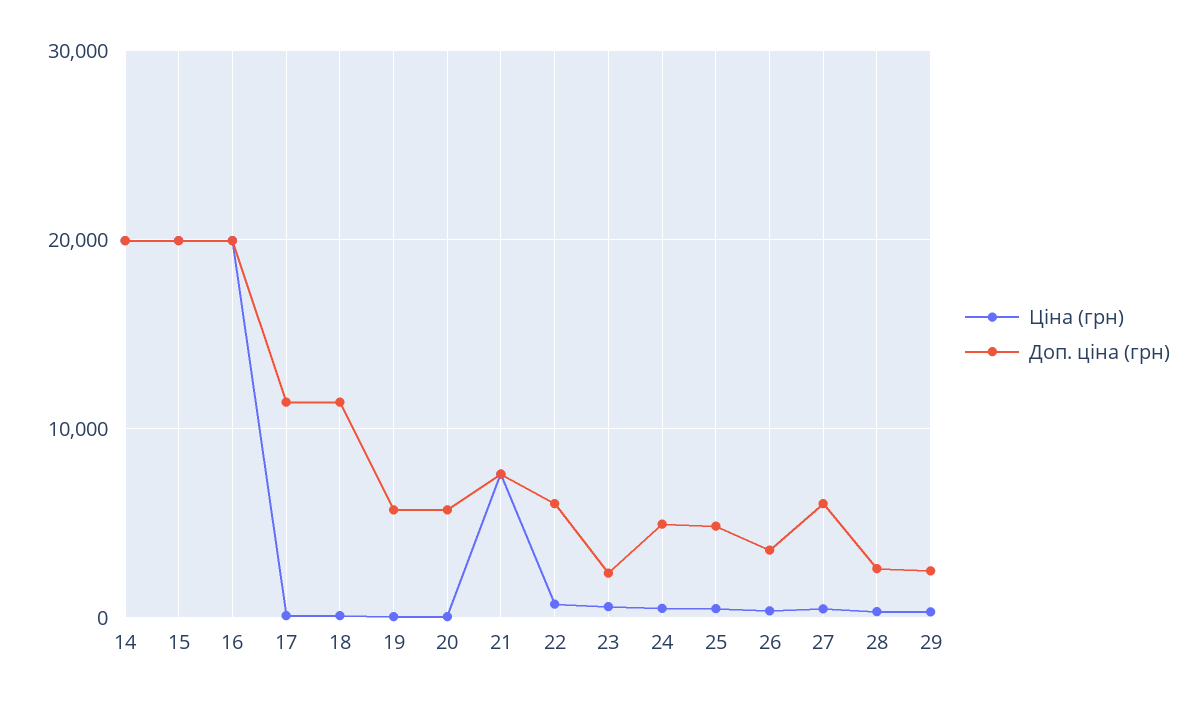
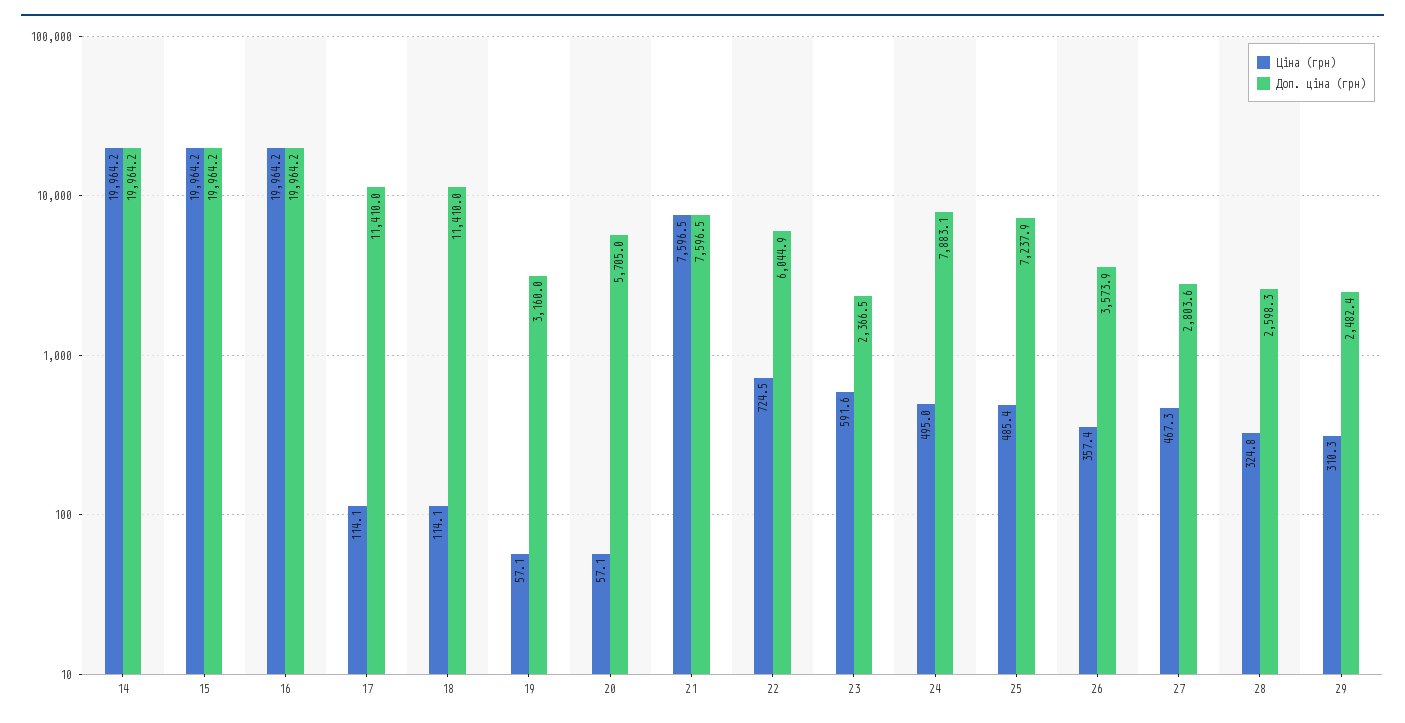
  {
    "Ціна (грн)": {
      "14": 19964.2,
      "15": 19964.2,
      "16": 19964.2,
      "17": 114.1,
      "18": 114.1,
      "19": 57.1,
      "20": 57.1,
      "21": 7596.5,
      "22": 724.5,
      "23": 591.6,
      "24": 495,
      "25": 485.4,
      "26": 357.4,
      "27": 467.3,
      "28": 324.8,
      "29": 310.3
    },
    "Доп. ціна (грн)": {
      "14": 19964.2,
      "15": 19964.2,
      "16": 19964.2,
      "17": 11410,
      "18": 11410,
-     "19": 6000,
+     "19": 3160,
      "20": 5705,
      "21": 7596.5,
      "22": 6044.9,
      "23": 2366.5,
-     "24": 5000,
+     "24": 7883.1,
-     "25": 5000,
+     "25": 7237.9,
      "26": 3573.9,
-     "27": 6000,
+     "27": 2803.6,
      "28": 2598.3,
      "29": 2482.4
    }
  }

